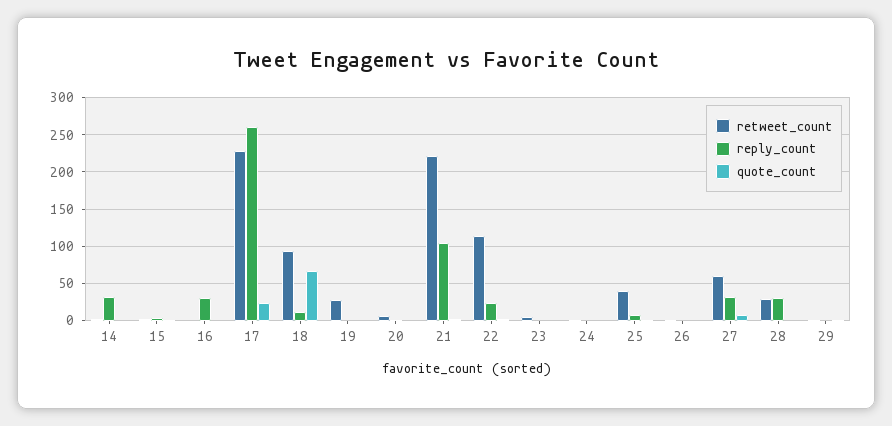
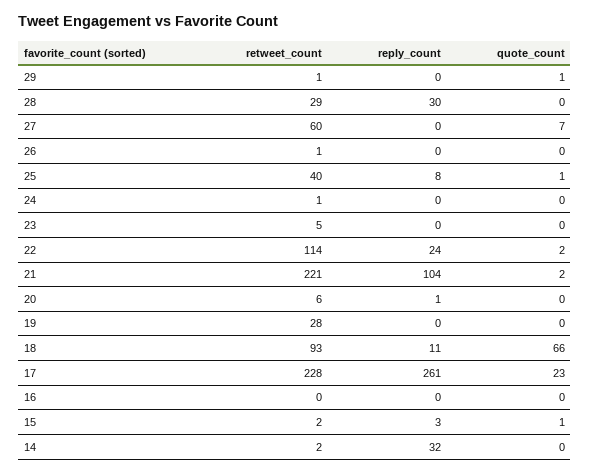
  {
    "retweet_count": {
      "14": 2,
      "15": 2,
      "16": 0,
      "17": 228,
      "18": 93,
      "19": 28,
      "20": 6,
      "21": 221,
      "22": 114,
      "23": 5,
      "24": 1,
      "25": 40,
      "26": 1,
      "27": 60,
      "28": 29,
      "29": 1
    },
    "reply_count": {
      "14": 32,
      "15": 3,
-     "16": 30,
+     "16": 0,
      "17": 261,
      "18": 11,
      "19": 0,
      "20": 1,
      "21": 104,
      "22": 24,
      "23": 0,
      "24": 0,
      "25": 8,
      "26": 0,
-     "27": 30,
+     "27": 0,
      "28": 30,
      "29": 0
    },
    "quote_count": {
      "14": 0,
      "15": 1,
      "16": 0,
      "17": 23,
      "18": 66,
      "19": 0,
      "20": 0,
      "21": 2,
      "22": 2,
      "23": 0,
      "24": 0,
      "25": 1,
      "26": 0,
      "27": 7,
      "28": 0,
      "29": 1
    }
  }

